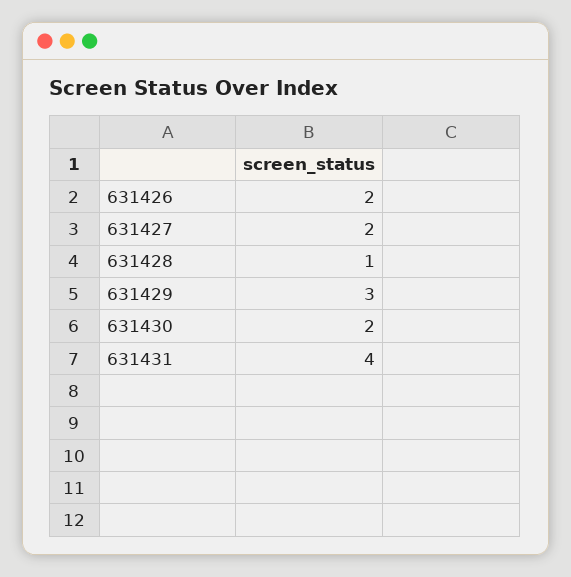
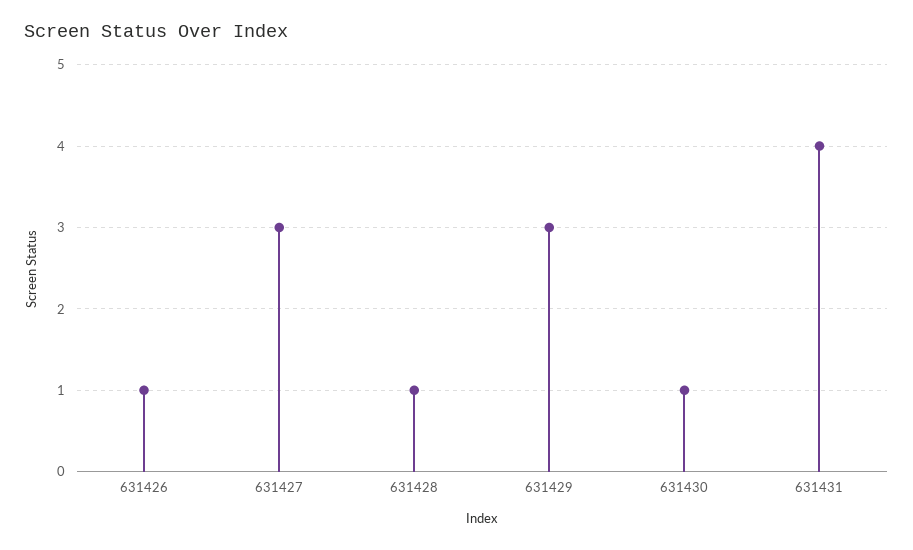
  {
-   "631426": 2,
+   "631426": 1,
-   "631427": 2,
+   "631427": 3,
    "631428": 1,
    "631429": 3,
-   "631430": 2,
+   "631430": 1,
    "631431": 4
  }

